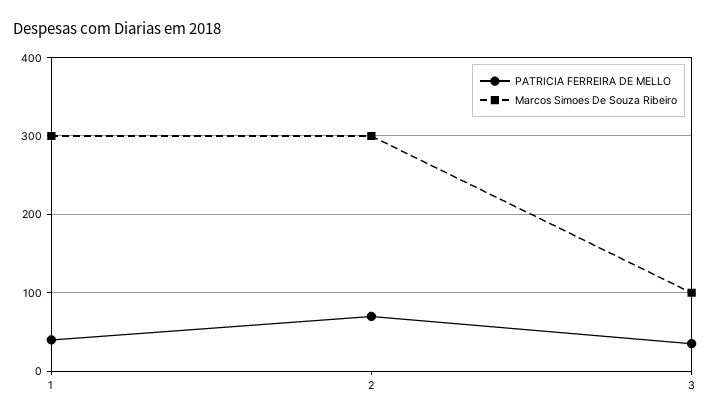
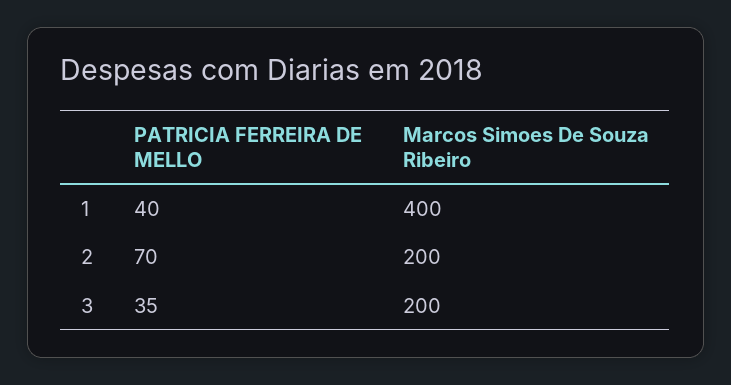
  {
    "PATRICIA FERREIRA DE MELLO": {
      "1": 40,
      "2": 70,
      "3": 35
    },
    "Marcos Simoes De Souza Ribeiro": {
-     "1": 300,
+     "1": 400,
-     "2": 300,
+     "2": 200,
-     "3": 100
+     "3": 200
    }
  }

